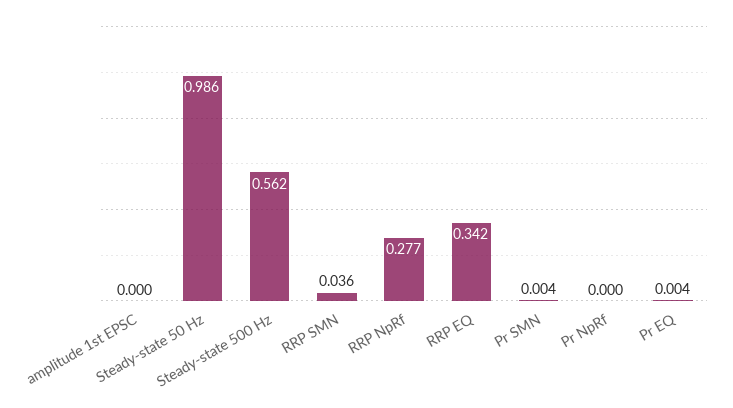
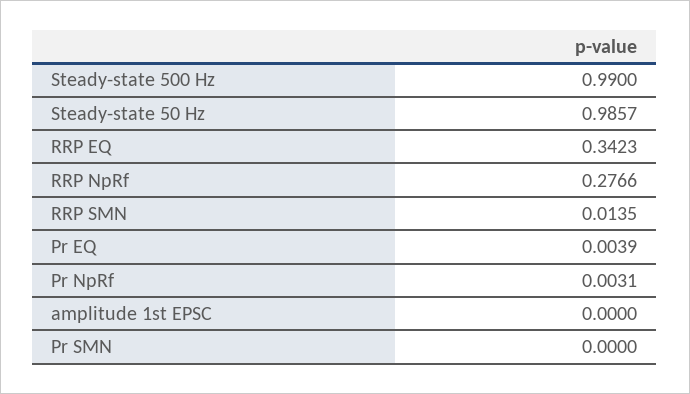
  {
    "amplitude 1st EPSC": 0,
    "Steady-state 50 Hz": 0.9857,
-   "Steady-state 500 Hz": 0.562,
+   "Steady-state 500 Hz": 0.99,
-   "RRP SMN": 0.036,
+   "RRP SMN": 0.0135,
    "RRP NpRf": 0.2766,
    "RRP EQ": 0.3423,
-   "Pr SMN": 0.004,
+   "Pr SMN": 0,
-   "Pr NpRf": 0,
+   "Pr NpRf": 0.0031,
    "Pr EQ": 0.0039
  }

